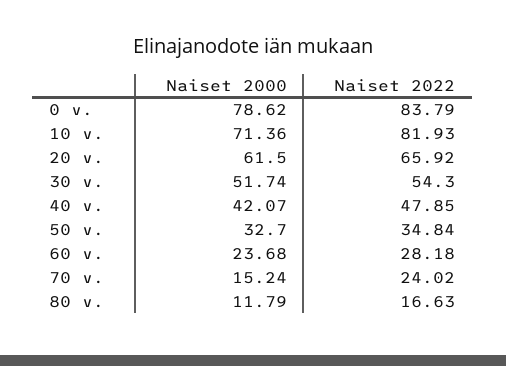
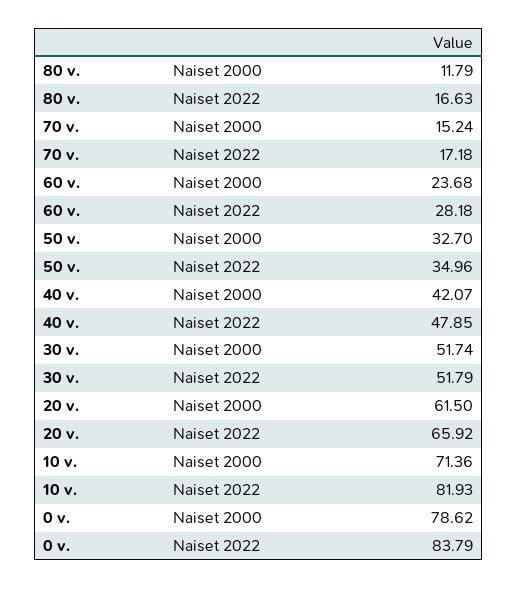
  {
    "Naiset 2000": {
      "0 v.": 78.62,
      "10 v.": 71.36,
      "20 v.": 61.5,
      "30 v.": 51.74,
      "40 v.": 42.07,
      "50 v.": 32.7,
      "60 v.": 23.68,
      "70 v.": 15.24,
      "80 v.": 11.79
    },
    "Naiset 2022": {
      "0 v.": 83.79,
      "10 v.": 81.93,
      "20 v.": 65.92,
-     "30 v.": 54.3,
+     "30 v.": 51.79,
      "40 v.": 47.85,
-     "50 v.": 34.84,
+     "50 v.": 34.96,
      "60 v.": 28.18,
-     "70 v.": 24.02,
+     "70 v.": 17.18,
      "80 v.": 16.63
    }
  }

